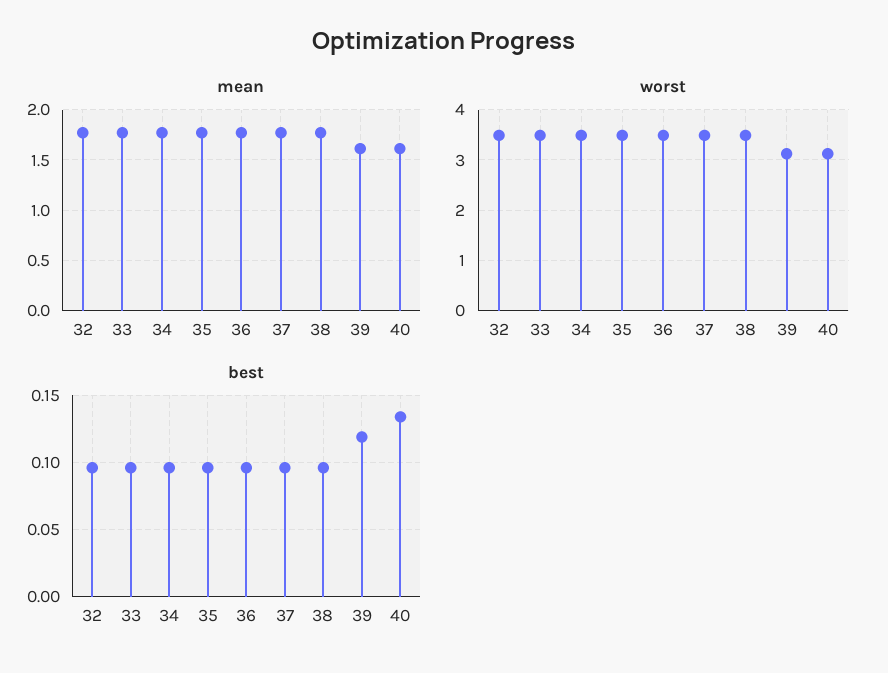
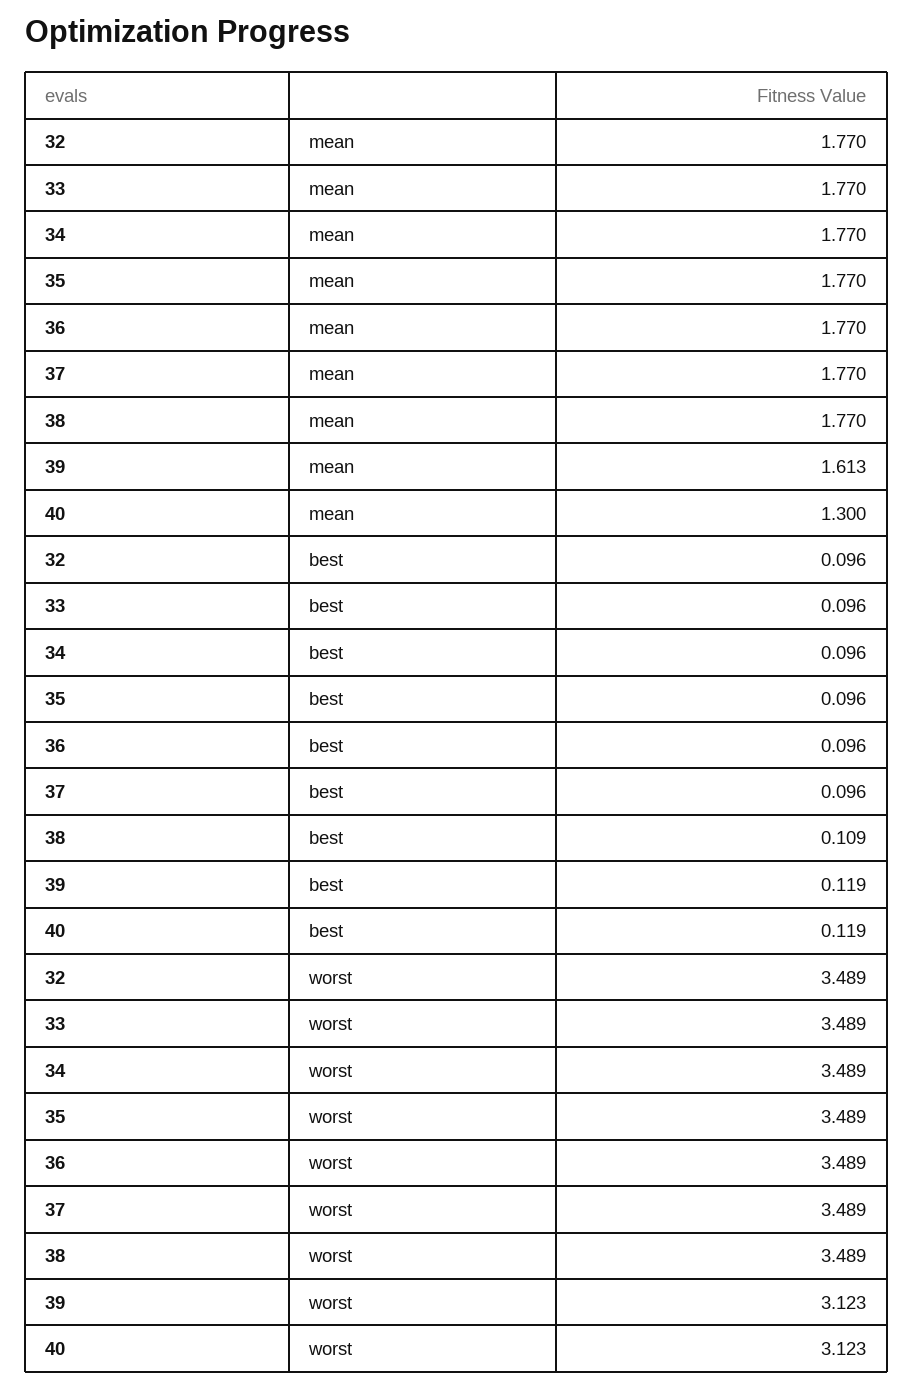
  {
    "mean": {
      "32": 1.77,
      "33": 1.77,
      "34": 1.77,
      "35": 1.77,
      "36": 1.77,
      "37": 1.77,
      "38": 1.77,
      "39": 1.613,
-     "40": 1.6
+     "40": 1.3
    },
    "worst": {
      "32": 3.489,
      "33": 3.489,
      "34": 3.489,
      "35": 3.489,
      "36": 3.489,
      "37": 3.489,
      "38": 3.489,
      "39": 3.123,
      "40": 3.123
    },
    "best": {
      "32": 0.096,
      "33": 0.096,
      "34": 0.096,
      "35": 0.096,
      "36": 0.096,
      "37": 0.096,
-     "38": 0.095,
+     "38": 0.109,
      "39": 0.119,
-     "40": 0.135
+     "40": 0.119
    }
  }

